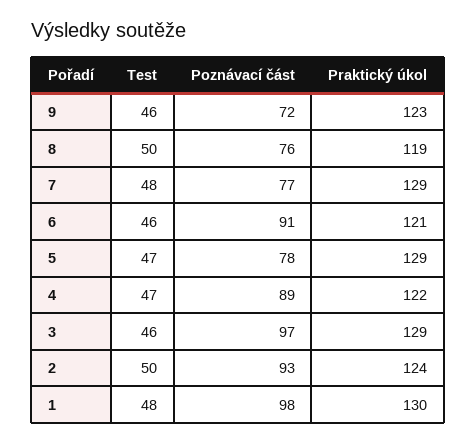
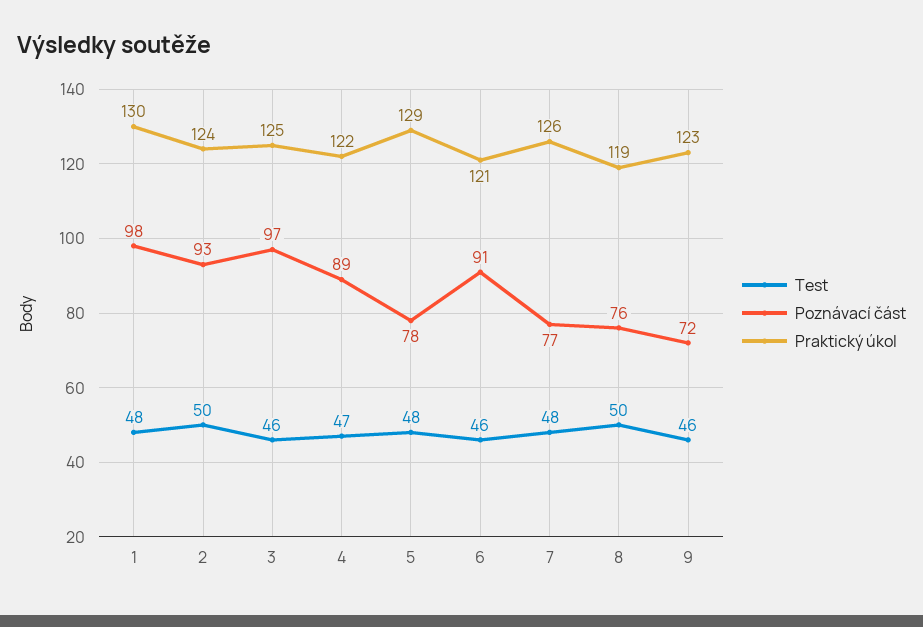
  {
    "Test": {
      "9": 46,
      "8": 50,
      "7": 48,
      "6": 46,
-     "5": 47,
+     "5": 48,
      "4": 47,
      "3": 46,
      "2": 50,
      "1": 48
    },
    "Poznávací část": {
      "9": 72,
      "8": 76,
      "7": 77,
      "6": 91,
      "5": 78,
      "4": 89,
      "3": 97,
      "2": 93,
      "1": 98
    },
    "Praktický úkol": {
      "9": 123,
      "8": 119,
-     "7": 129,
+     "7": 126,
      "6": 121,
      "5": 129,
      "4": 122,
-     "3": 129,
+     "3": 125,
      "2": 124,
      "1": 130
    }
  }

